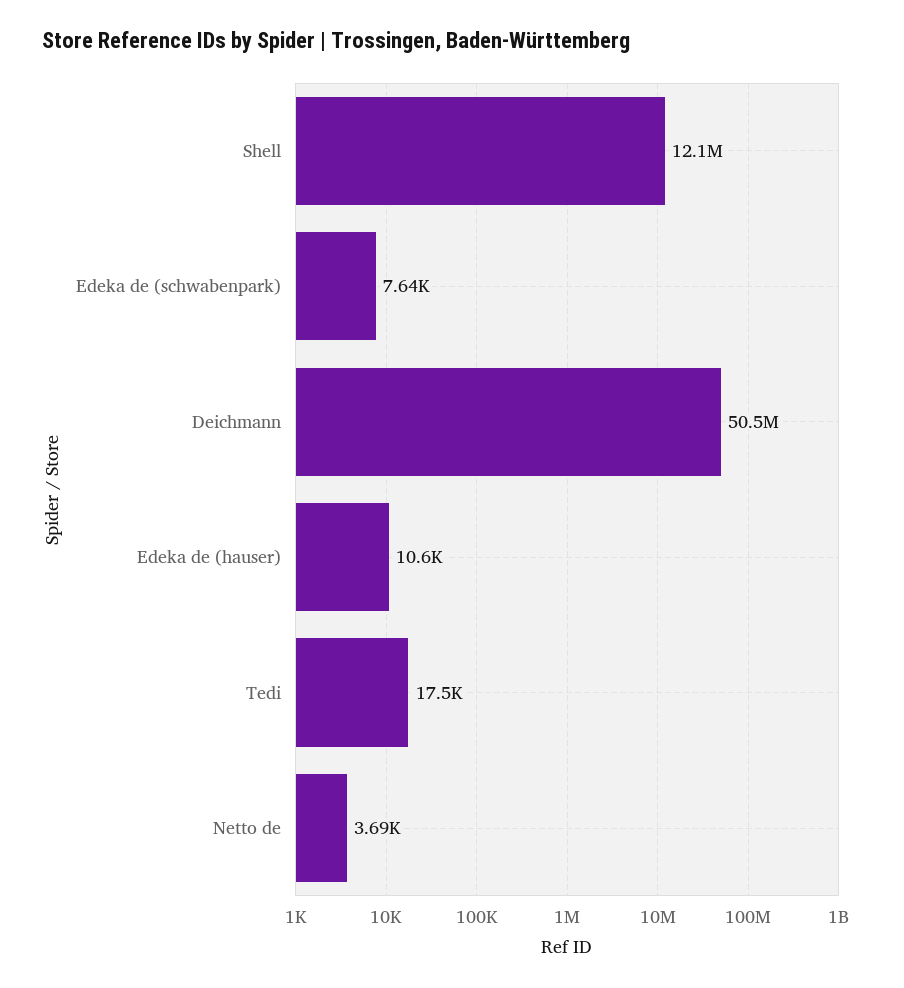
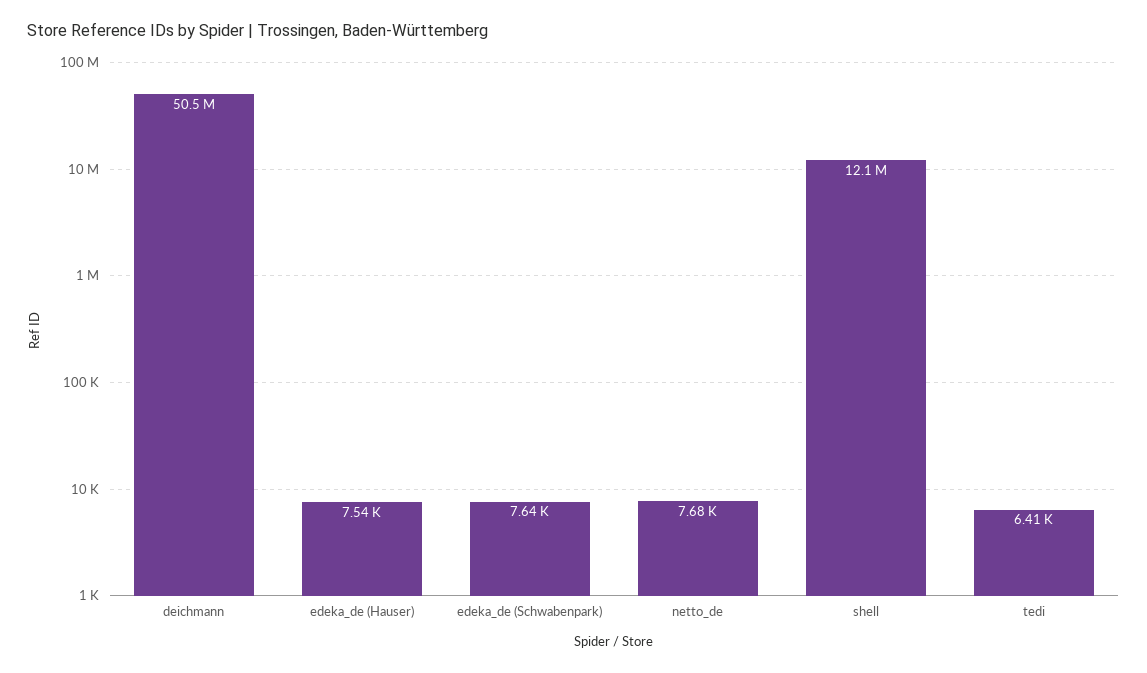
  {
    "Shell": 12100000,
    "Edeka de (schwabenpark)": 7640,
    "Deichmann": 50500000,
-   "Edeka de (hauser)": 10600,
+   "Edeka de (hauser)": 7540,
-   "Tedi": 17500,
+   "Tedi": 6410,
-   "Netto de": 3690
+   "Netto de": 7680
  }

